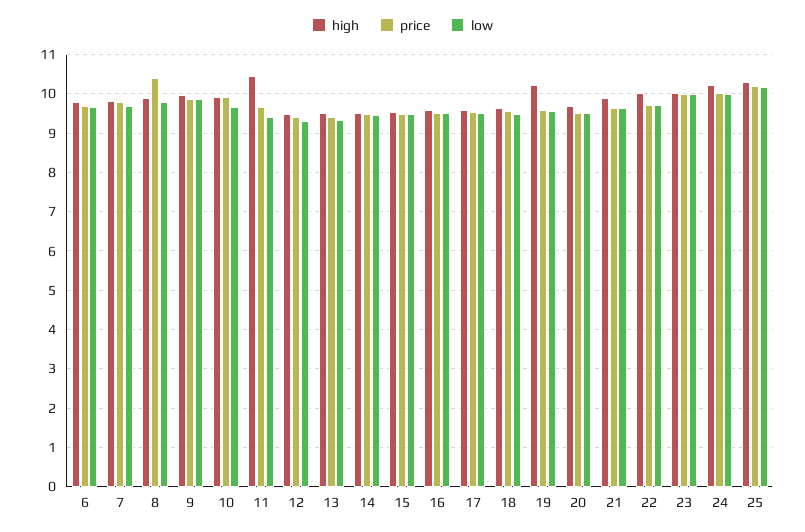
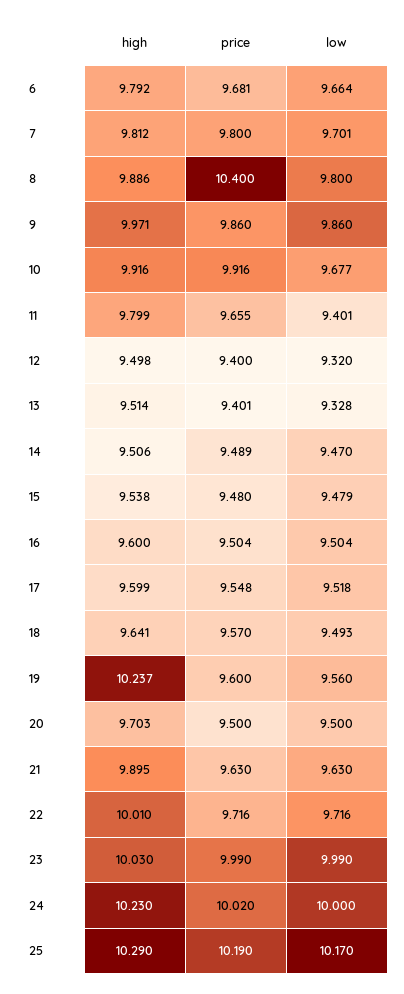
  {
    "high": {
      "6": 9.792,
      "7": 9.812,
      "8": 9.886,
      "9": 9.971,
      "10": 9.916,
-     "11": 10.4,
+     "11": 9.799,
      "12": 9.498,
      "13": 9.514,
      "14": 9.506,
      "15": 9.538,
      "16": 9.6,
      "17": 9.599,
      "18": 9.641,
      "19": 10.237,
      "20": 9.703,
      "21": 9.895,
      "22": 10.01,
      "23": 10.03,
      "24": 10.23,
      "25": 10.29
    },
    "price": {
      "6": 9.681,
      "7": 9.8,
      "8": 10.4,
      "9": 9.86,
      "10": 9.916,
      "11": 9.655,
      "12": 9.4,
      "13": 9.401,
      "14": 9.489,
      "15": 9.48,
      "16": 9.504,
      "17": 9.548,
      "18": 9.57,
      "19": 9.6,
      "20": 9.5,
      "21": 9.63,
      "22": 9.716,
      "23": 9.99,
      "24": 10.02,
      "25": 10.19
    },
    "low": {
      "6": 9.664,
      "7": 9.701,
      "8": 9.8,
      "9": 9.86,
      "10": 9.677,
      "11": 9.401,
      "12": 9.32,
      "13": 9.328,
      "14": 9.47,
      "15": 9.479,
      "16": 9.504,
      "17": 9.518,
      "18": 9.493,
      "19": 9.56,
      "20": 9.5,
      "21": 9.63,
      "22": 9.716,
      "23": 9.99,
      "24": 10,
      "25": 10.17
    }
  }

